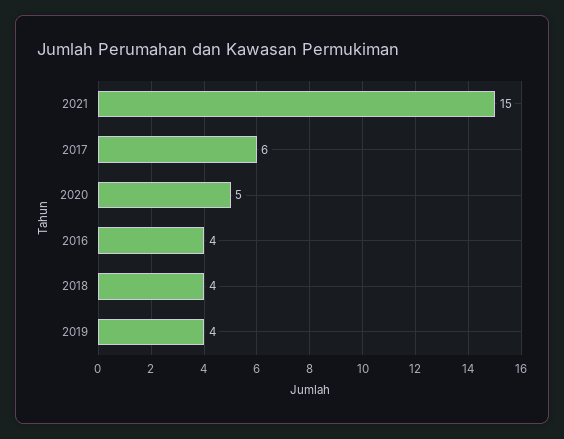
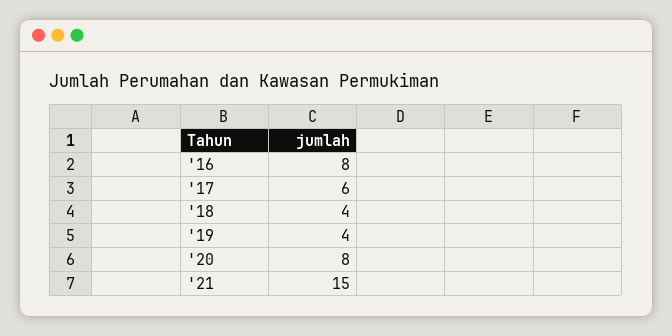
  {
    "2021": 15,
    "2017": 6,
-   "2020": 5,
+   "2020": 8,
-   "2016": 4,
+   "2016": 8,
    "2018": 4,
    "2019": 4
  }

